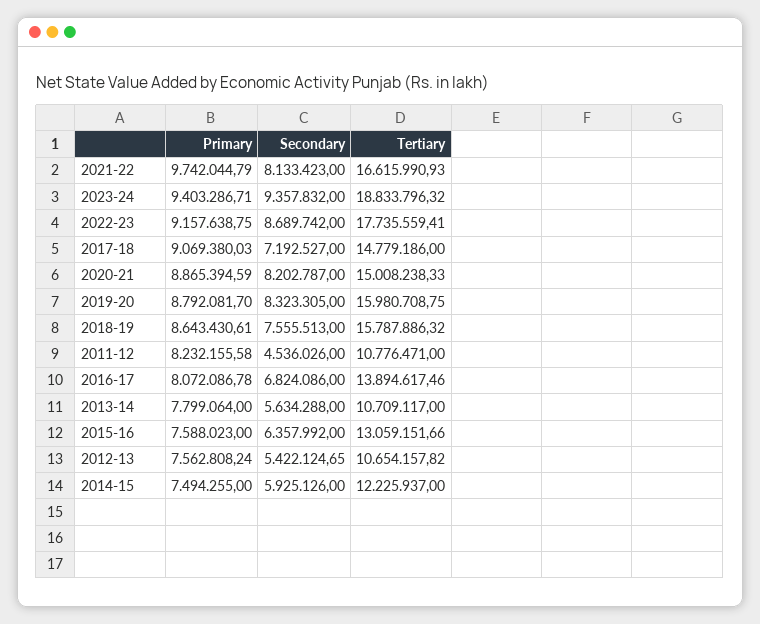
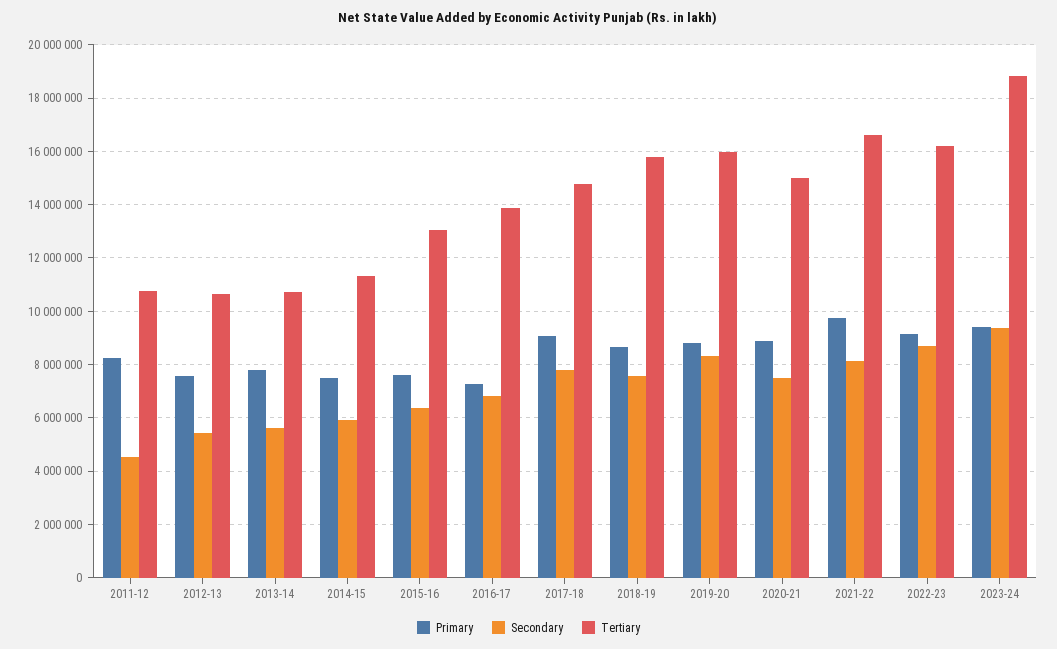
  {
    "Primary": {
      "2021-22": 9742044.79,
      "2023-24": 9403286.71,
      "2022-23": 9157638.75,
      "2017-18": 9069380.03,
      "2020-21": 8865394.59,
      "2019-20": 8792081.7,
      "2018-19": 8643430.61,
      "2011-12": 8232155.58,
-     "2016-17": 8072086.78,
+     "2016-17": 7250000,
      "2013-14": 7799064,
      "2015-16": 7588023,
      "2012-13": 7562808.24,
      "2014-15": 7494255
    },
    "Secondary": {
      "2021-22": 8133423,
      "2023-24": 9357832,
      "2022-23": 8689742,
-     "2017-18": 7192527,
+     "2017-18": 7750000,
-     "2020-21": 8202787,
+     "2020-21": 7500000,
      "2019-20": 8323305,
      "2018-19": 7555513,
      "2011-12": 4536026,
      "2016-17": 6824086,
      "2013-14": 5634288,
      "2015-16": 6357992,
      "2012-13": 5422124.65,
      "2014-15": 5925126
    },
    "Tertiary": {
      "2021-22": 16615990.93,
      "2023-24": 18833796.32,
-     "2022-23": 17735559.41,
+     "2022-23": 16250000,
      "2017-18": 14779186,
      "2020-21": 15008238.33,
      "2019-20": 15980708.75,
      "2018-19": 15787886.32,
      "2011-12": 10776471,
      "2016-17": 13894617.46,
      "2013-14": 10709117,
      "2015-16": 13059151.66,
      "2012-13": 10654157.82,
-     "2014-15": 12225937
+     "2014-15": 11250000
    }
  }

